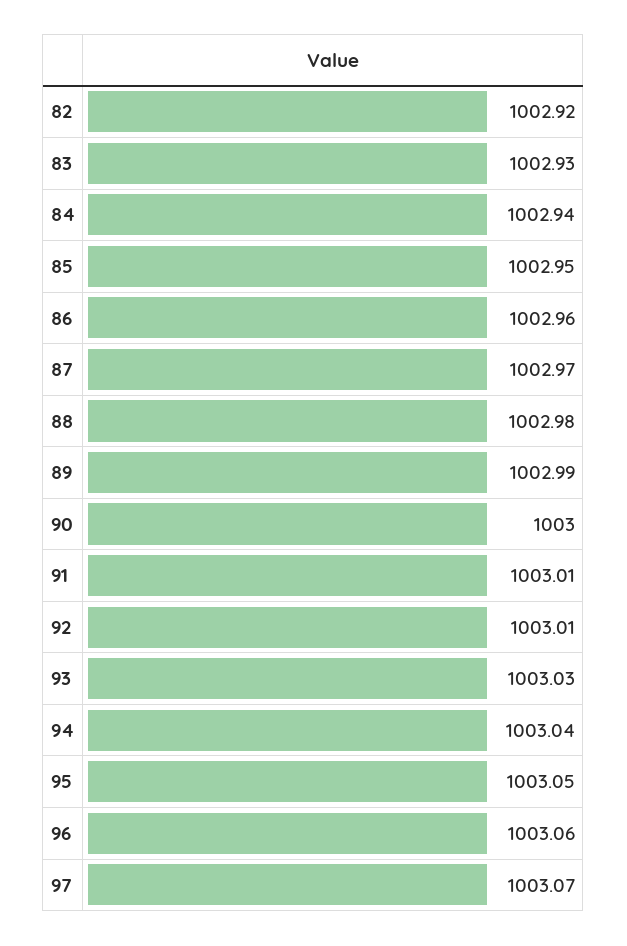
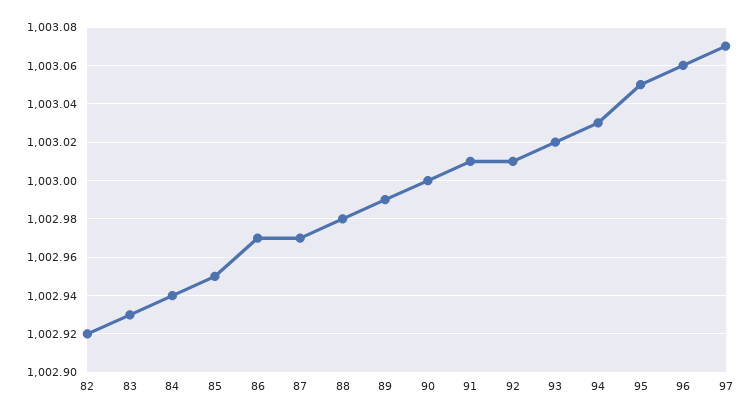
  {
    "82": 1002.92,
    "83": 1002.93,
    "84": 1002.94,
    "85": 1002.95,
-   "86": 1002.96,
+   "86": 1002.97,
    "87": 1002.97,
    "88": 1002.98,
    "89": 1002.99,
    "90": 1003,
    "91": 1003.01,
    "92": 1003.01,
-   "93": 1003.03,
+   "93": 1003.02,
-   "94": 1003.04,
+   "94": 1003.03,
    "95": 1003.05,
    "96": 1003.06,
    "97": 1003.07
  }

